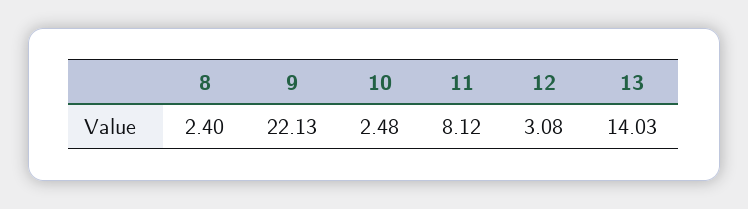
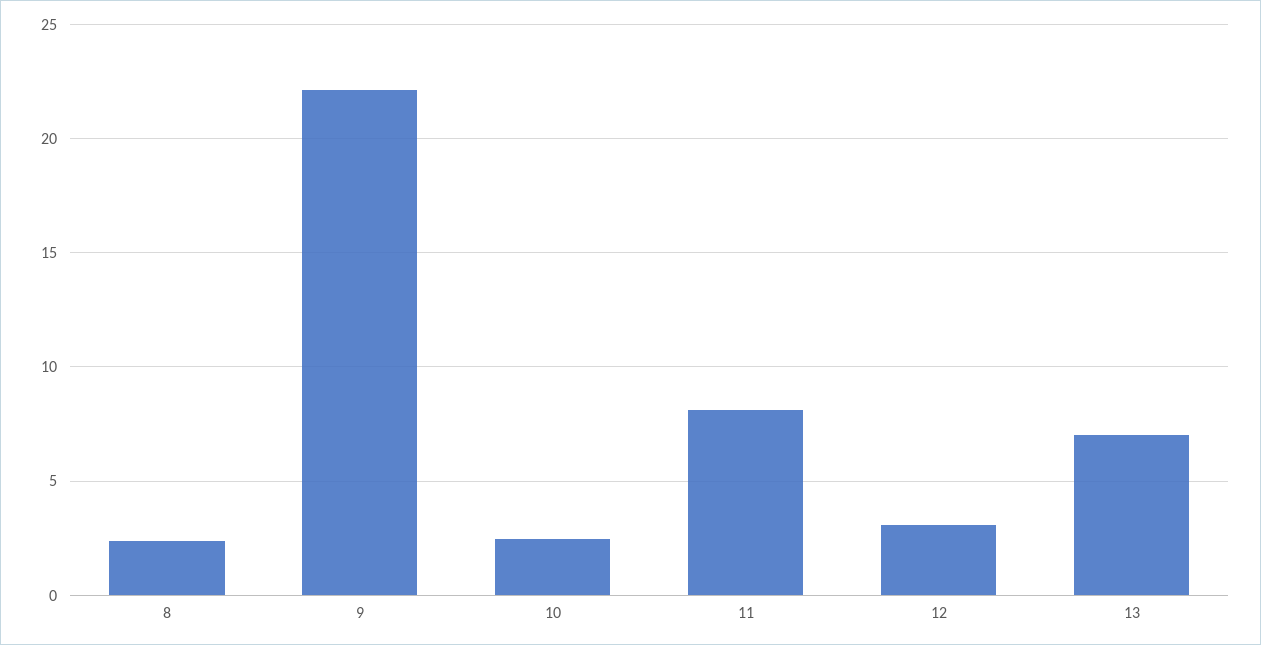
  {
    "8": 2.4,
    "9": 22.13,
    "10": 2.48,
    "11": 8.12,
    "12": 3.08,
-   "13": 14.03
+   "13": 7
  }

